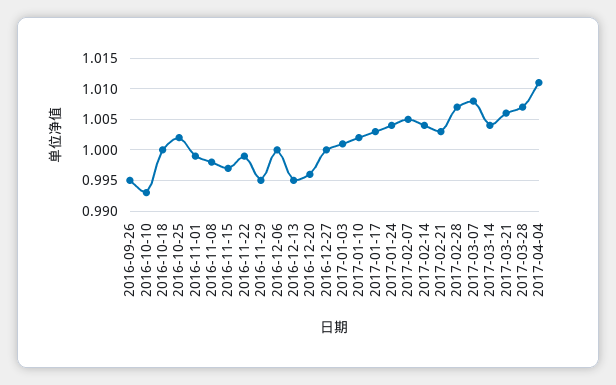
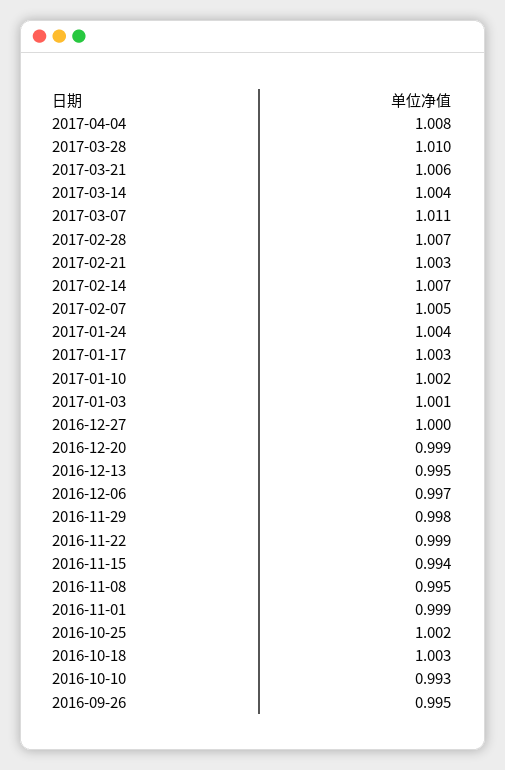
  {
    "2016-09-26": 0.995,
    "2016-10-10": 0.993,
-   "2016-10-18": 1,
+   "2016-10-18": 1.003,
    "2016-10-25": 1.002,
    "2016-11-01": 0.999,
-   "2016-11-08": 0.998,
+   "2016-11-08": 0.995,
-   "2016-11-15": 0.997,
+   "2016-11-15": 0.994,
    "2016-11-22": 0.999,
-   "2016-11-29": 0.995,
+   "2016-11-29": 0.998,
-   "2016-12-06": 1,
+   "2016-12-06": 0.997,
    "2016-12-13": 0.995,
-   "2016-12-20": 0.996,
+   "2016-12-20": 0.999,
    "2016-12-27": 1,
    "2017-01-03": 1.001,
    "2017-01-10": 1.002,
    "2017-01-17": 1.003,
    "2017-01-24": 1.004,
    "2017-02-07": 1.005,
-   "2017-02-14": 1.004,
+   "2017-02-14": 1.007,
    "2017-02-21": 1.003,
    "2017-02-28": 1.007,
-   "2017-03-07": 1.008,
+   "2017-03-07": 1.011,
    "2017-03-14": 1.004,
    "2017-03-21": 1.006,
-   "2017-03-28": 1.007,
+   "2017-03-28": 1.01,
-   "2017-04-04": 1.011
+   "2017-04-04": 1.008
  }

